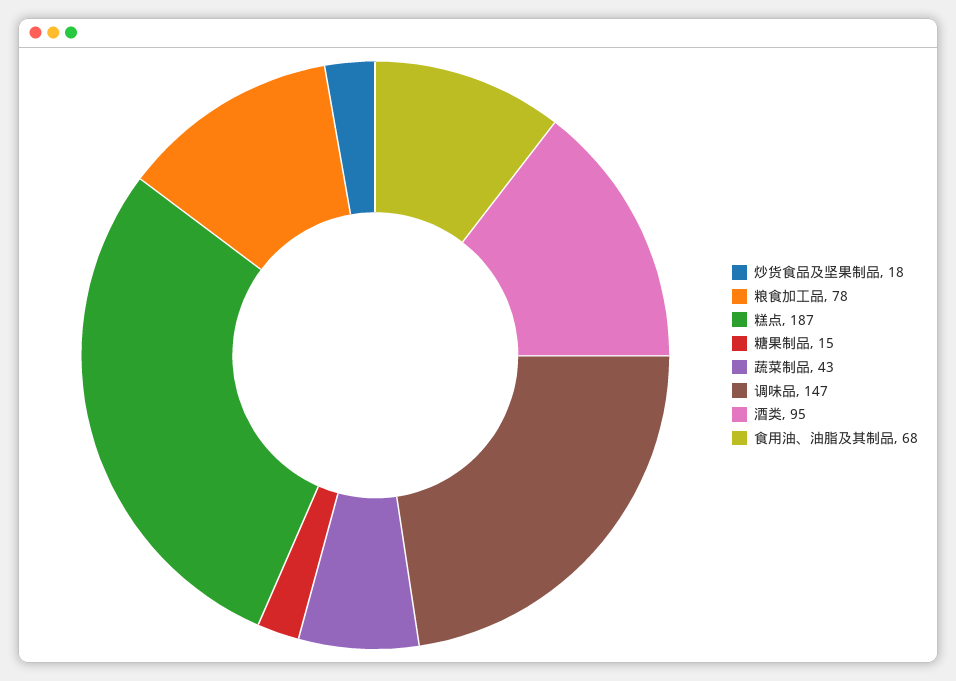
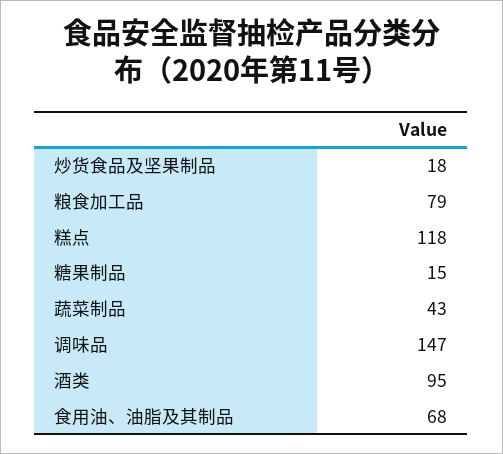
  {
    "炒货食品及坚果制品": 18,
-   "粮食加工品": 78,
+   "粮食加工品": 79,
-   "糕点": 187,
+   "糕点": 118,
    "糖果制品": 15,
    "蔬菜制品": 43,
    "调味品": 147,
    "酒类": 95,
    "食用油、油脂及其制品": 68
  }

